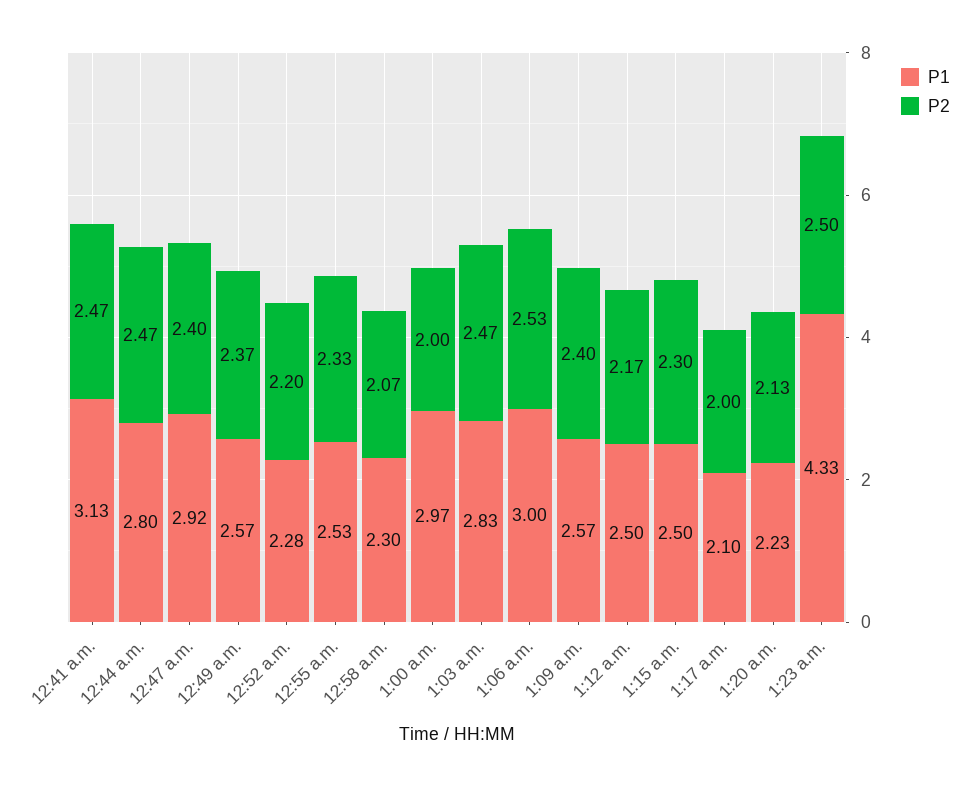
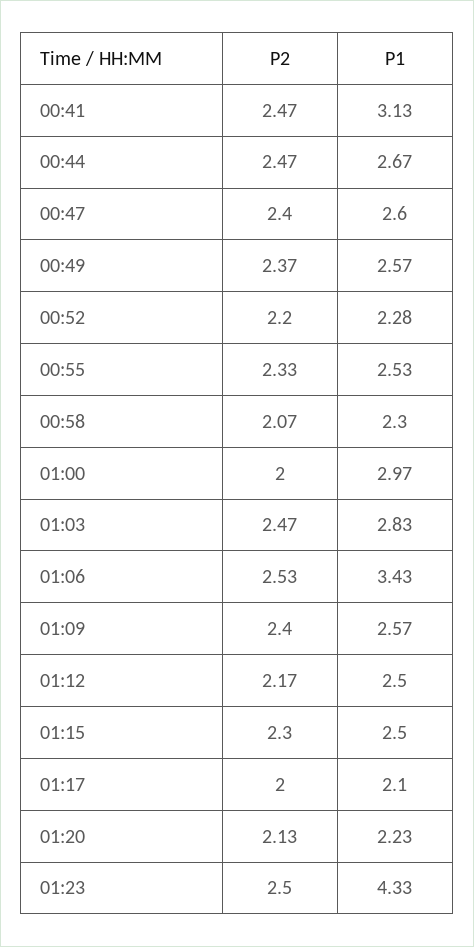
  {
    "P1": {
      "12:41 a.m.": 3.13,
-     "12:44 a.m.": 2.8,
+     "12:44 a.m.": 2.67,
-     "12:47 a.m.": 2.92,
+     "12:47 a.m.": 2.6,
      "12:49 a.m.": 2.57,
      "12:52 a.m.": 2.28,
      "12:55 a.m.": 2.53,
      "12:58 a.m.": 2.3,
      "1:00 a.m.": 2.97,
      "1:03 a.m.": 2.83,
-     "1:06 a.m.": 3,
+     "1:06 a.m.": 3.43,
      "1:09 a.m.": 2.57,
      "1:12 a.m.": 2.5,
      "1:15 a.m.": 2.5,
      "1:17 a.m.": 2.1,
      "1:20 a.m.": 2.23,
      "1:23 a.m.": 4.33
    },
    "P2": {
      "12:41 a.m.": 2.47,
      "12:44 a.m.": 2.47,
      "12:47 a.m.": 2.4,
      "12:49 a.m.": 2.37,
      "12:52 a.m.": 2.2,
      "12:55 a.m.": 2.33,
      "12:58 a.m.": 2.07,
      "1:00 a.m.": 2,
      "1:03 a.m.": 2.47,
      "1:06 a.m.": 2.53,
      "1:09 a.m.": 2.4,
      "1:12 a.m.": 2.17,
      "1:15 a.m.": 2.3,
      "1:17 a.m.": 2,
      "1:20 a.m.": 2.13,
      "1:23 a.m.": 2.5
    }
  }

